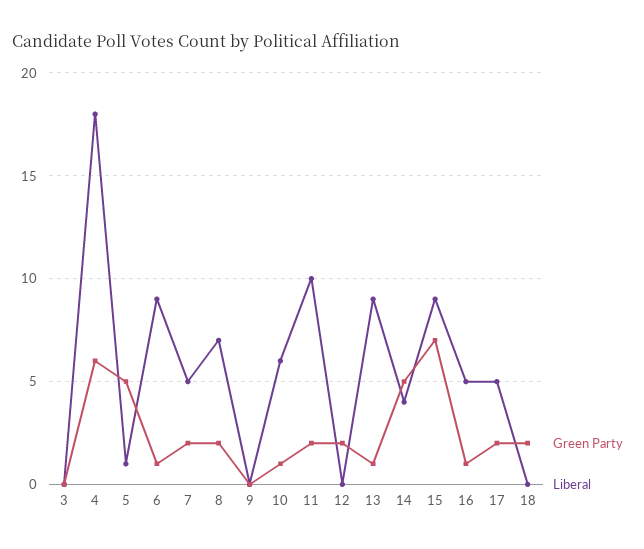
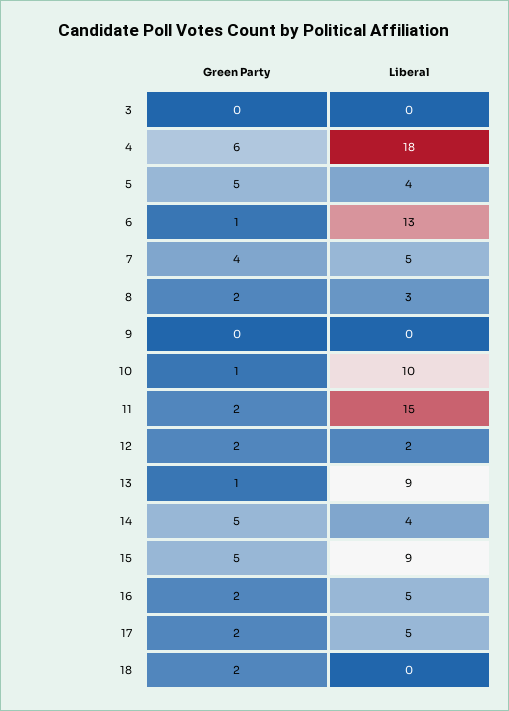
  {
    "Green Party": {
      "3": 0,
      "4": 6,
      "5": 5,
      "6": 1,
-     "7": 2,
+     "7": 4,
      "8": 2,
      "9": 0,
      "10": 1,
      "11": 2,
      "12": 2,
      "13": 1,
      "14": 5,
-     "15": 7,
+     "15": 5,
-     "16": 1,
+     "16": 2,
      "17": 2,
      "18": 2
    },
    "Liberal": {
      "3": 0,
      "4": 18,
-     "5": 1,
+     "5": 4,
-     "6": 9,
+     "6": 13,
      "7": 5,
-     "8": 7,
+     "8": 3,
      "9": 0,
-     "10": 6,
+     "10": 10,
-     "11": 10,
+     "11": 15,
-     "12": 0,
+     "12": 2,
      "13": 9,
      "14": 4,
      "15": 9,
      "16": 5,
      "17": 5,
      "18": 0
    }
  }

